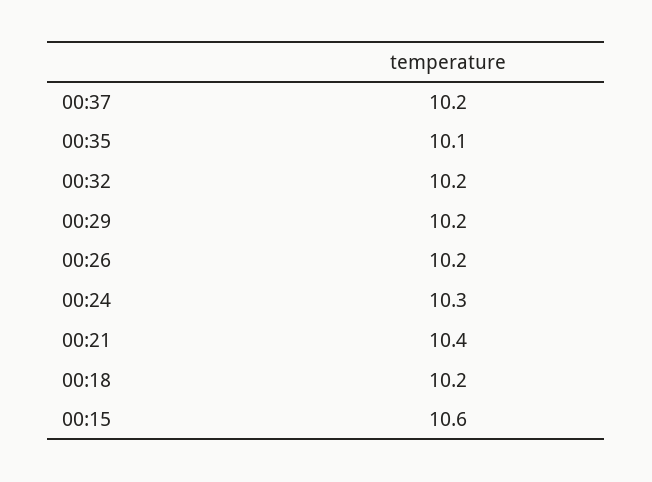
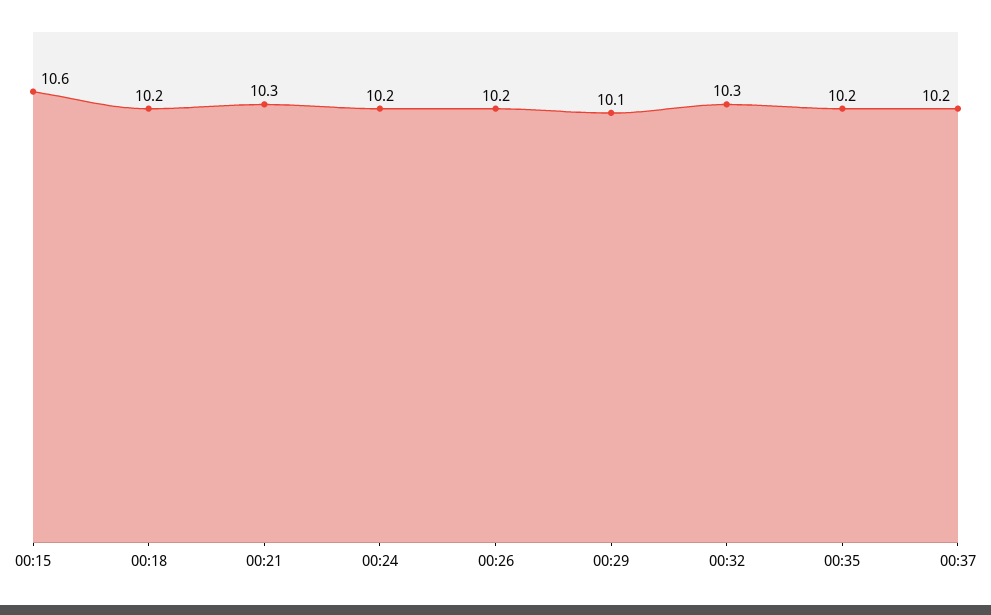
  {
    "00:37": 10.2,
-   "00:35": 10.1,
+   "00:35": 10.2,
-   "00:32": 10.2,
+   "00:32": 10.3,
-   "00:29": 10.2,
+   "00:29": 10.1,
    "00:26": 10.2,
-   "00:24": 10.3,
+   "00:24": 10.2,
-   "00:21": 10.4,
+   "00:21": 10.3,
    "00:18": 10.2,
    "00:15": 10.6
  }

